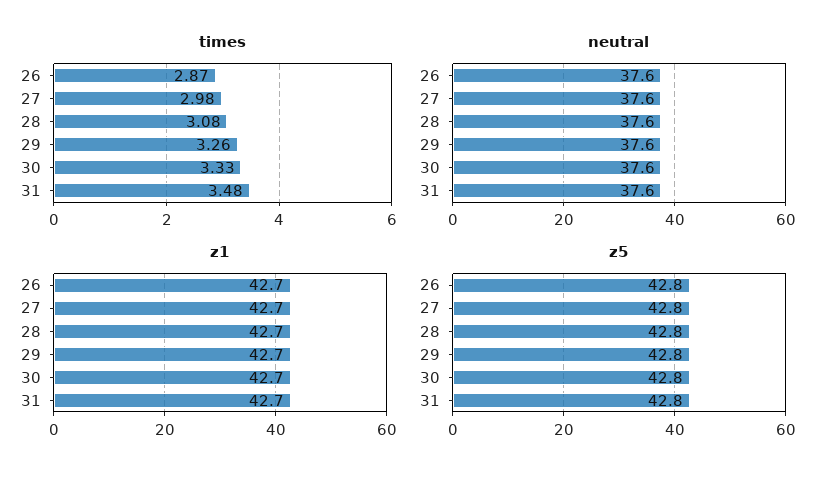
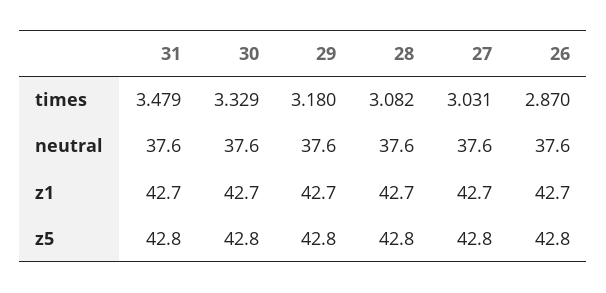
  {
    "times": {
      "26": 2.87,
-     "27": 2.98,
+     "27": 3.031,
      "28": 3.082,
-     "29": 3.26,
+     "29": 3.18,
      "30": 3.329,
      "31": 3.479
    },
    "neutral": {
      "26": 37.6,
      "27": 37.6,
      "28": 37.6,
      "29": 37.6,
      "30": 37.6,
      "31": 37.6
    },
    "z1": {
      "26": 42.7,
      "27": 42.7,
      "28": 42.7,
      "29": 42.7,
      "30": 42.7,
      "31": 42.7
    },
    "z5": {
      "26": 42.8,
      "27": 42.8,
      "28": 42.8,
      "29": 42.8,
      "30": 42.8,
      "31": 42.8
    }
  }

